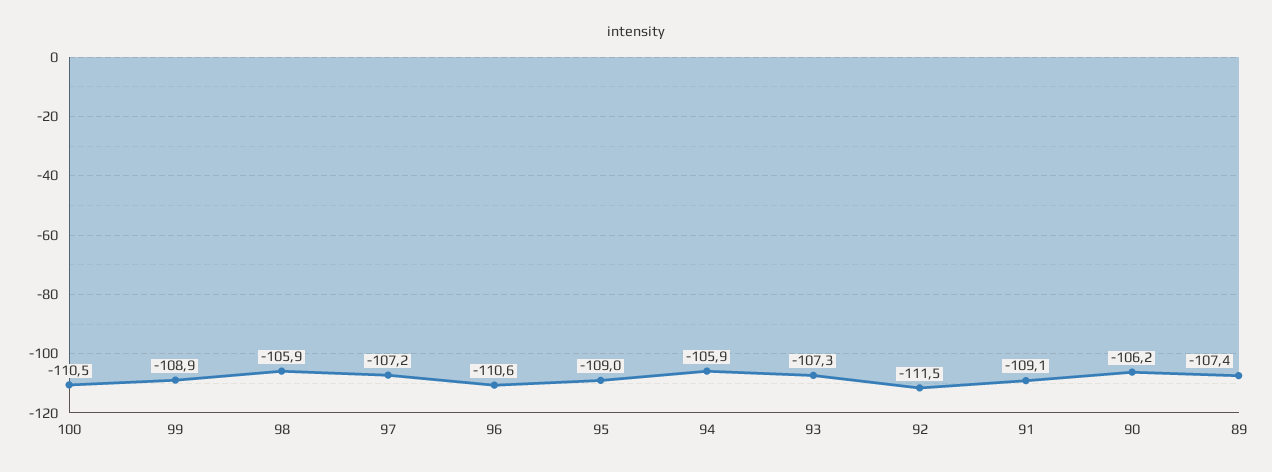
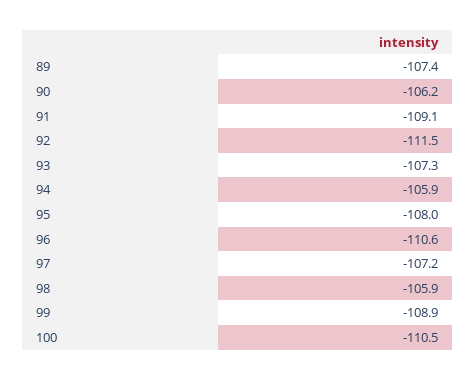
  {
    "100": -110.5,
    "99": -108.9,
    "98": -105.9,
    "97": -107.2,
    "96": -110.6,
-   "95": -109,
+   "95": -108,
    "94": -105.9,
    "93": -107.3,
    "92": -111.5,
    "91": -109.1,
    "90": -106.2,
    "89": -107.4
  }

